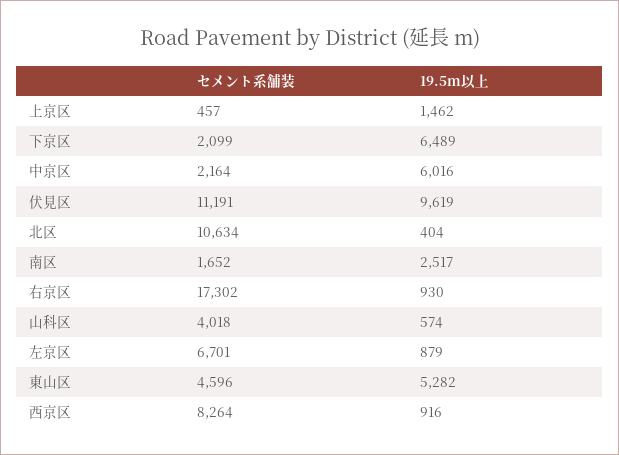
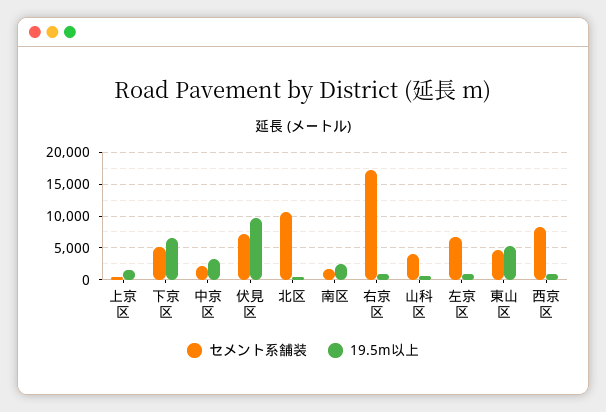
  {
    "セメント系舗装": {
      "上京区": 457,
-     "下京区": 2099,
+     "下京区": 5000,
      "中京区": 2164,
-     "伏見区": 11191,
+     "伏見区": 7000,
      "北区": 10634,
      "南区": 1652,
      "右京区": 17302,
      "山科区": 4018,
      "左京区": 6701,
      "東山区": 4596,
      "西京区": 8264
    },
    "19.5m以上": {
      "上京区": 1462,
      "下京区": 6489,
-     "中京区": 6016,
+     "中京区": 3000,
      "伏見区": 9619,
      "北区": 404,
      "南区": 2517,
      "右京区": 930,
      "山科区": 574,
      "左京区": 879,
      "東山区": 5282,
      "西京区": 916
    }
  }

